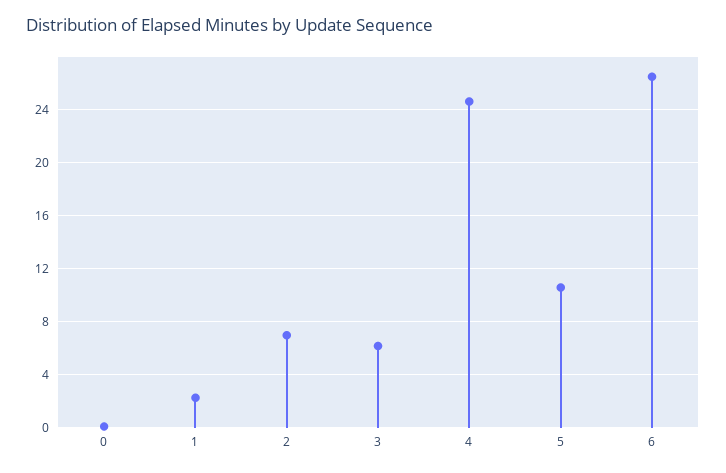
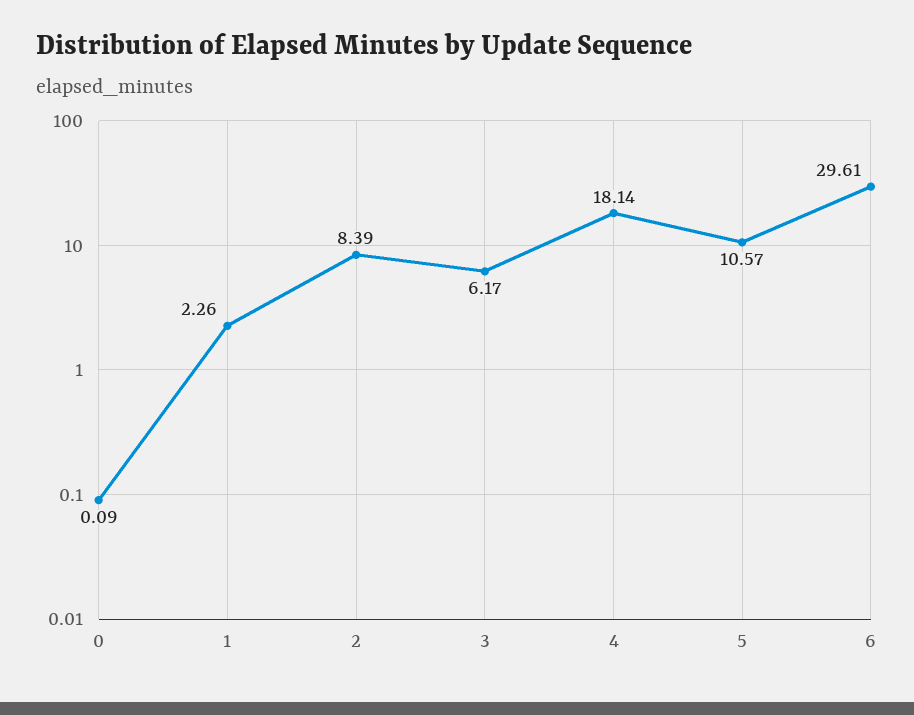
  {
    "0": 0.09,
    "1": 2.26,
-   "2": 7,
+   "2": 8.39,
    "3": 6.17,
-   "4": 24.5,
+   "4": 18.14,
    "5": 10.57,
-   "6": 26.5
+   "6": 29.61
  }

